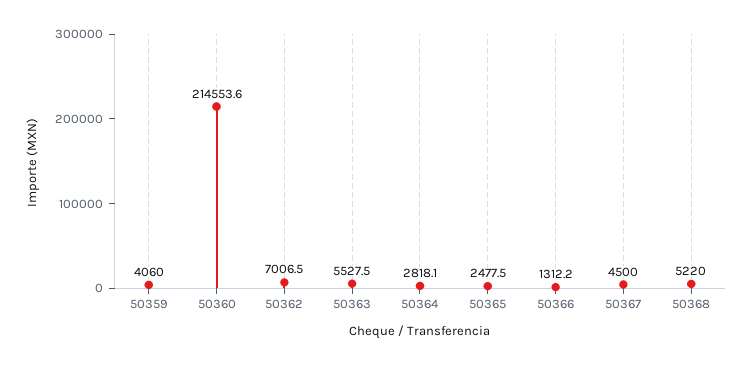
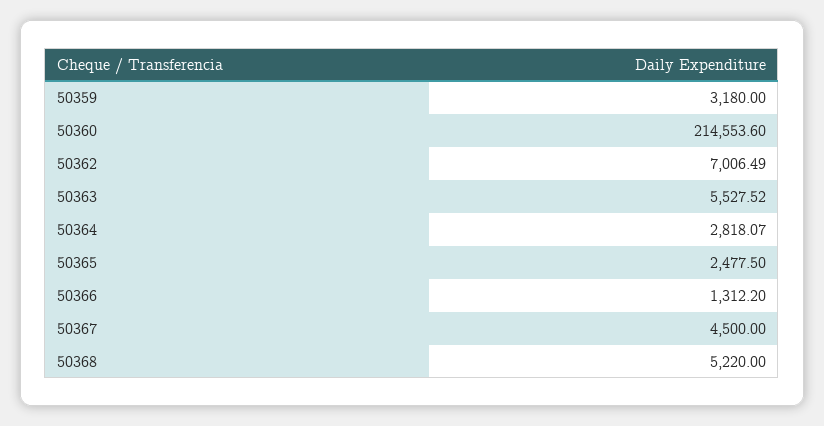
  {
-   "50359": 4060,
+   "50359": 3180,
    "50360": 214553.6,
    "50362": 7006.49,
    "50363": 5527.52,
    "50364": 2818.07,
    "50365": 2477.5,
    "50366": 1312.2,
    "50367": 4500,
    "50368": 5220
  }

